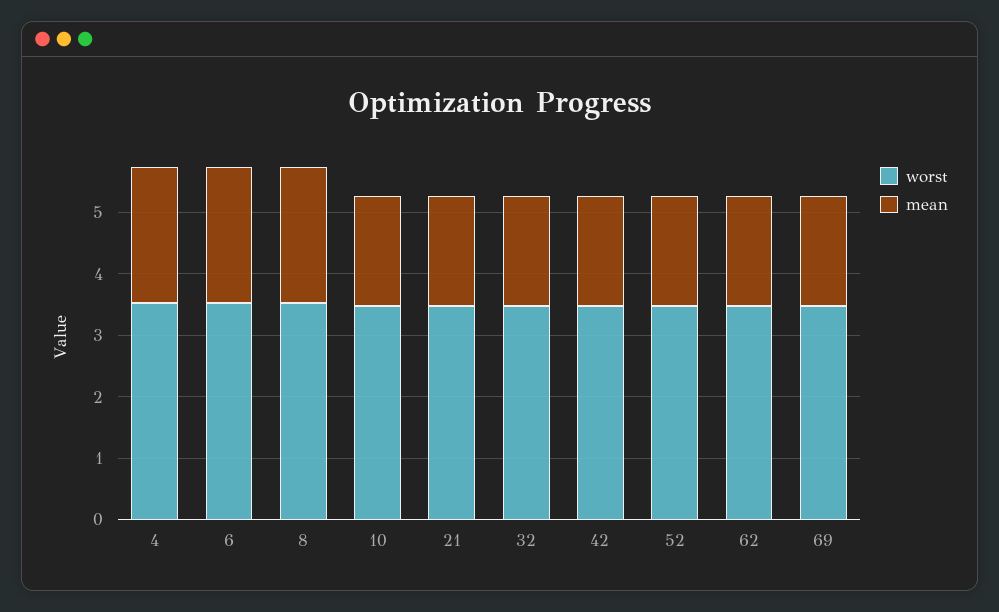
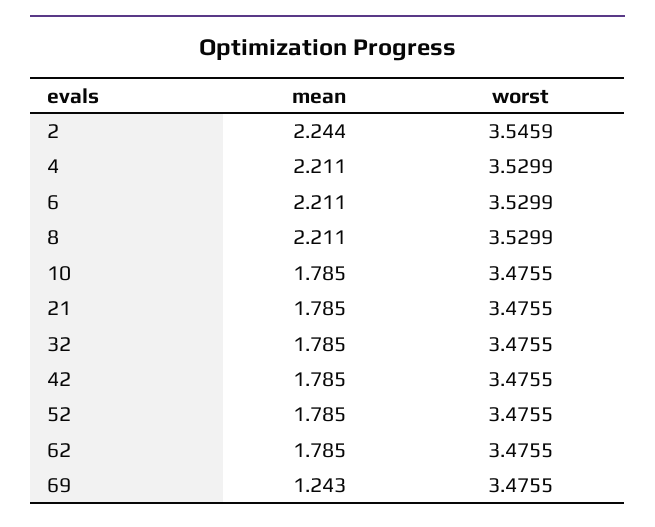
  {
    "worst": {
      "4": 3.5299,
      "6": 3.5299,
      "8": 3.5299,
      "10": 3.4755,
      "21": 3.4755,
      "32": 3.4755,
      "42": 3.4755,
      "52": 3.4755,
      "62": 3.4755,
-     "69": 3.4755
+     "69": 3.4755,
+     "2": 3.5459
    },
    "mean": {
      "4": 2.211,
      "6": 2.211,
      "8": 2.211,
      "10": 1.785,
      "21": 1.785,
      "32": 1.785,
      "42": 1.785,
      "52": 1.785,
      "62": 1.785,
-     "69": 1.8
+     "69": 1.243,
+     "2": 2.244
    }
  }

